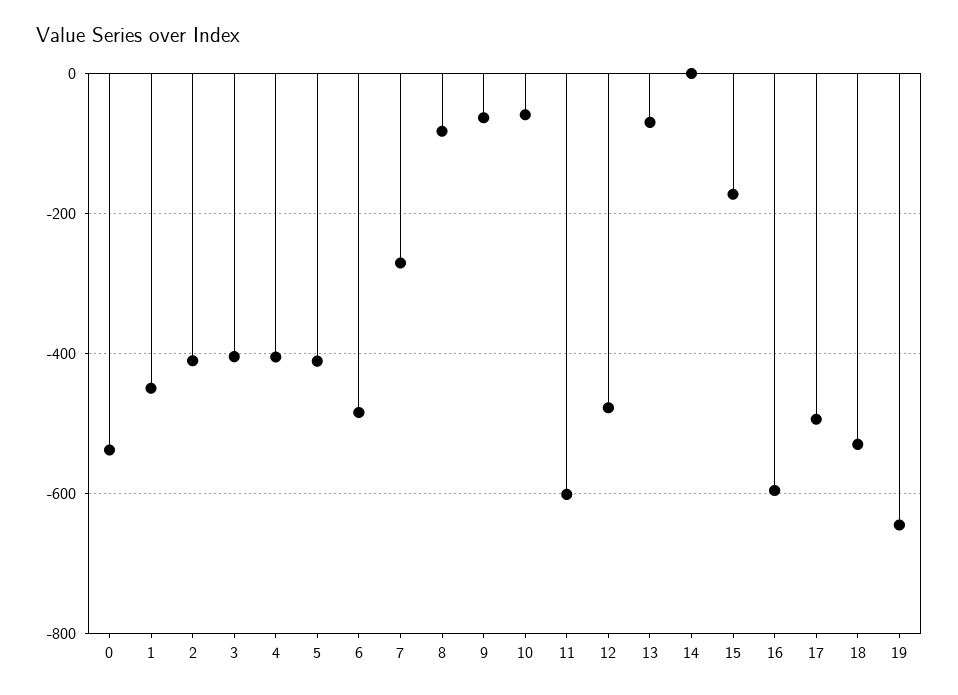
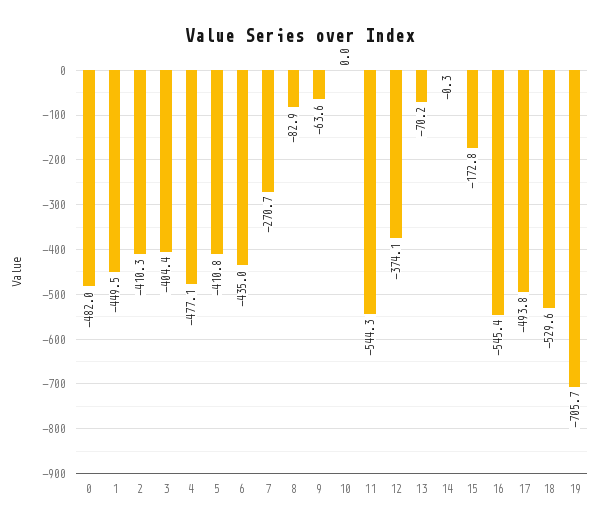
  {
-   "0": -540,
+   "0": -482,
    "1": -449.5,
    "2": -410.3,
    "3": -404.4,
-   "4": -400,
+   "4": -477.1,
    "5": -410.8,
-   "6": -480,
+   "6": -435,
    "7": -270.7,
    "8": -82.9,
    "9": -63.6,
-   "10": -60,
+   "10": 0,
-   "11": -600,
+   "11": -544.3,
-   "12": -480,
+   "12": -374.1,
    "13": -70.2,
    "14": -0.3,
    "15": -172.8,
-   "16": -600,
+   "16": -545.4,
    "17": -493.8,
    "18": -529.6,
-   "19": -640
+   "19": -705.7
  }

